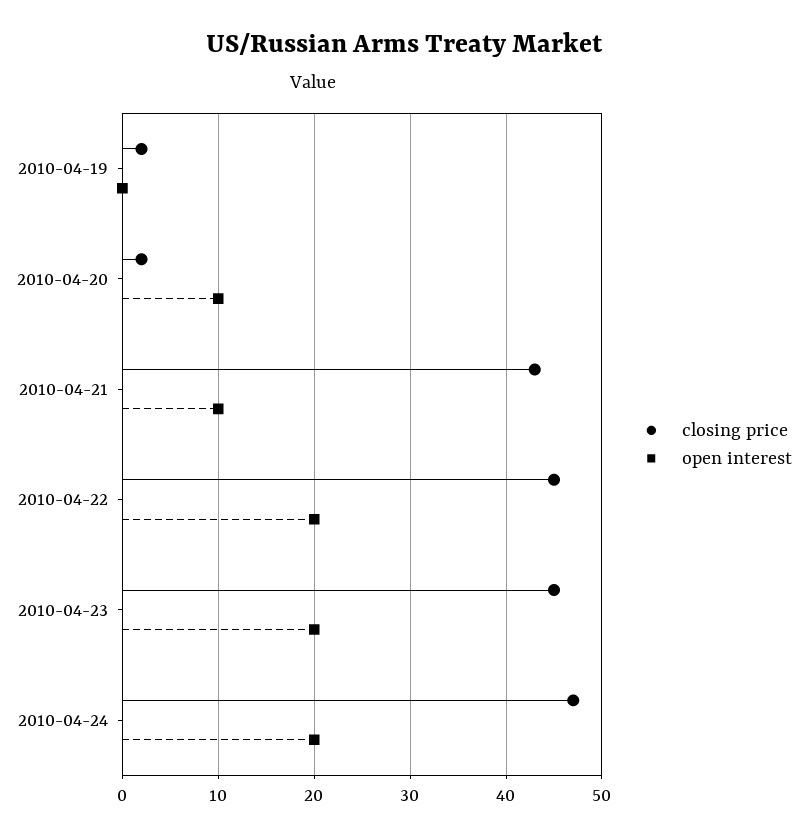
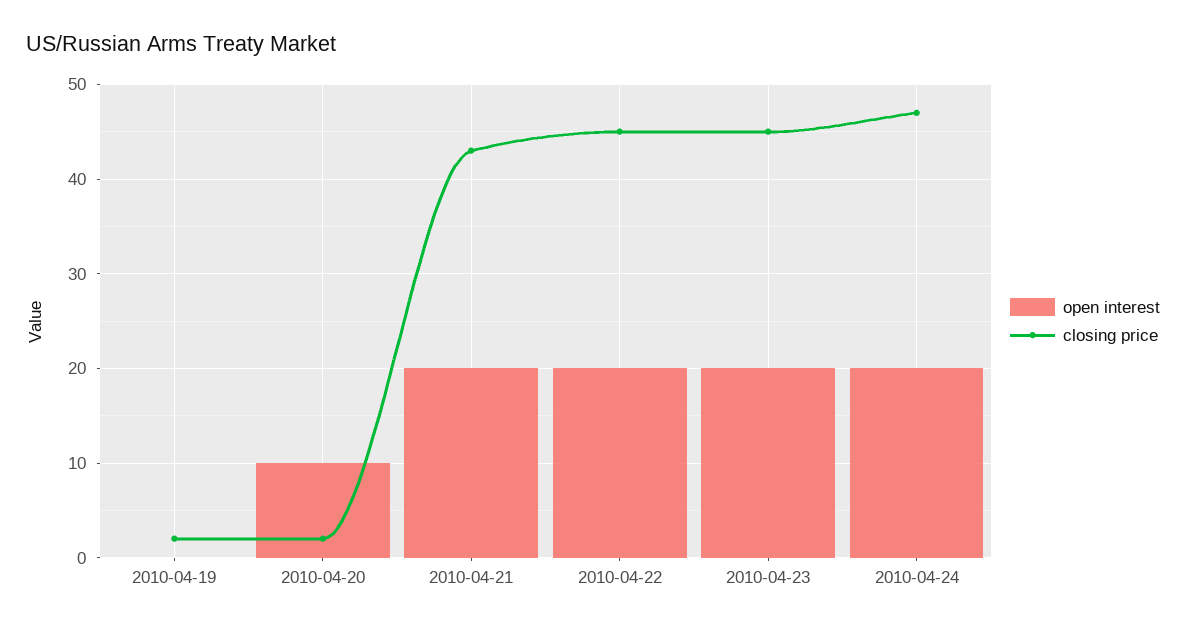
  {
    "closing price": {
      "2010-04-19": 2,
      "2010-04-20": 2,
      "2010-04-21": 43,
      "2010-04-22": 45,
      "2010-04-23": 45,
      "2010-04-24": 47
    },
    "open interest": {
      "2010-04-19": 0,
      "2010-04-20": 10,
-     "2010-04-21": 10,
+     "2010-04-21": 20,
      "2010-04-22": 20,
      "2010-04-23": 20,
      "2010-04-24": 20
    }
  }

